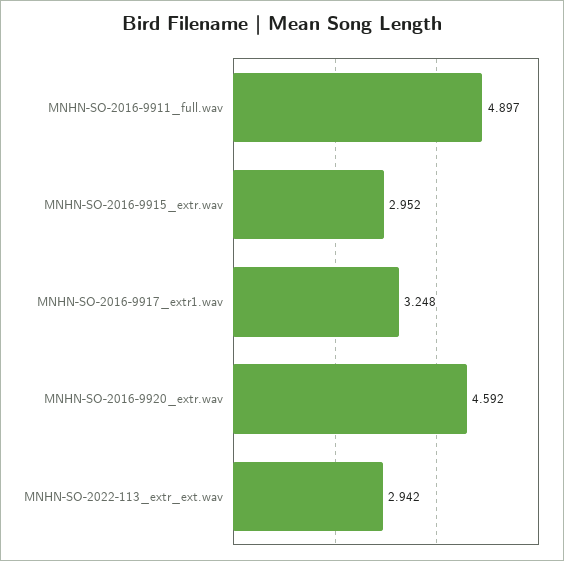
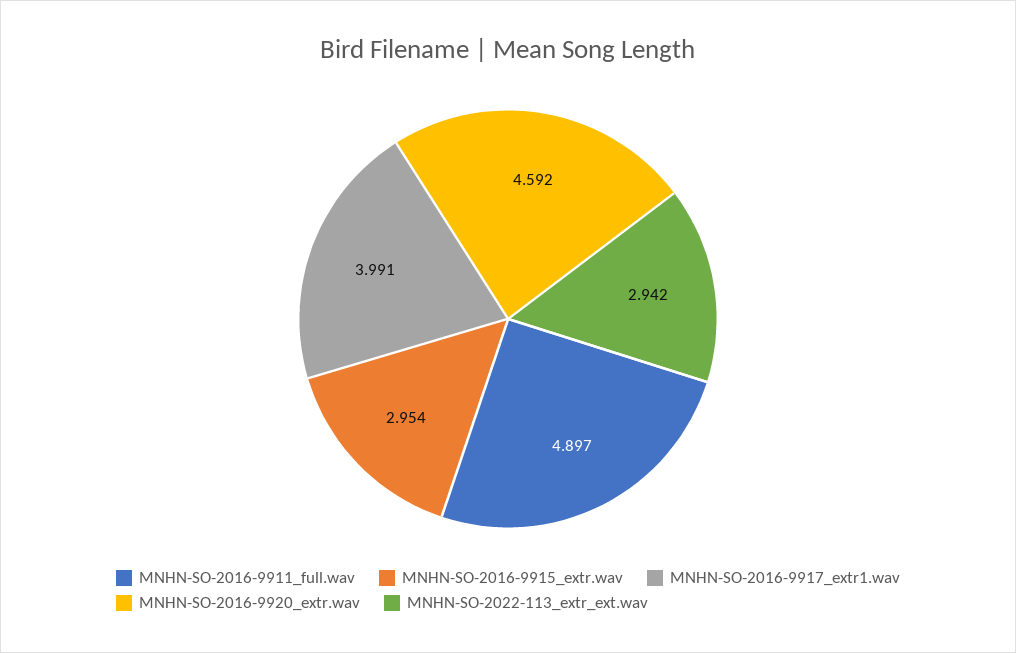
  {
    "MNHN-SO-2016-9911_full.wav": 4.897,
-   "MNHN-SO-2016-9915_extr.wav": 2.952,
+   "MNHN-SO-2016-9915_extr.wav": 2.954,
-   "MNHN-SO-2016-9917_extr1.wav": 3.248,
+   "MNHN-SO-2016-9917_extr1.wav": 3.991,
    "MNHN-SO-2016-9920_extr.wav": 4.592,
    "MNHN-SO-2022-113_extr_ext.wav": 2.942
  }

